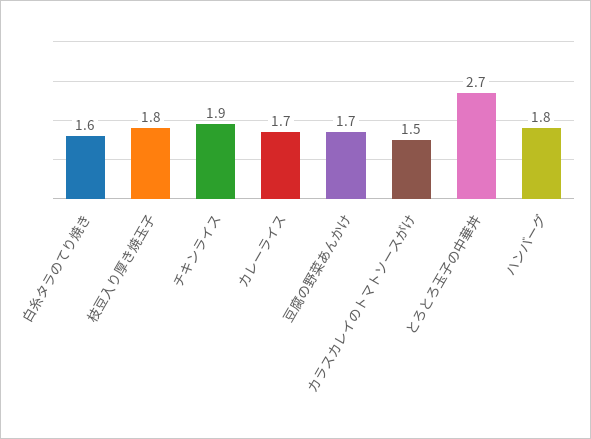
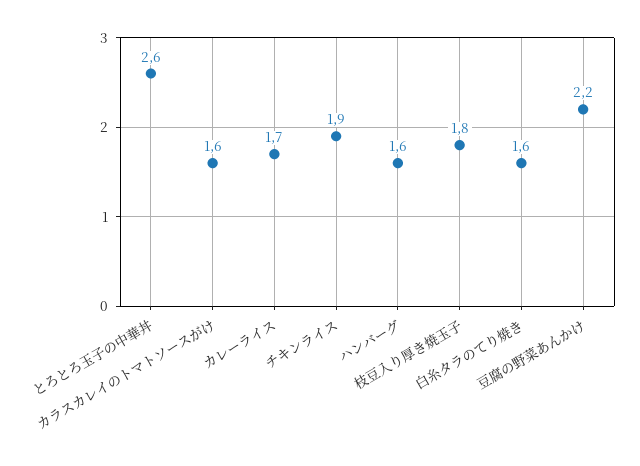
  {
    "白糸タラのてり焼き": 1.6,
    "枝豆入り厚き焼玉子": 1.8,
    "チキンライス": 1.9,
    "カレーライス": 1.7,
-   "豆腐の野菜あんかけ": 1.7,
+   "豆腐の野菜あんかけ": 2.2,
-   "カラスカレイのトマトソースがけ": 1.5,
+   "カラスカレイのトマトソースがけ": 1.6,
-   "とろとろ玉子の中華丼": 2.7,
+   "とろとろ玉子の中華丼": 2.6,
-   "ハンバーグ": 1.8
+   "ハンバーグ": 1.6
  }

